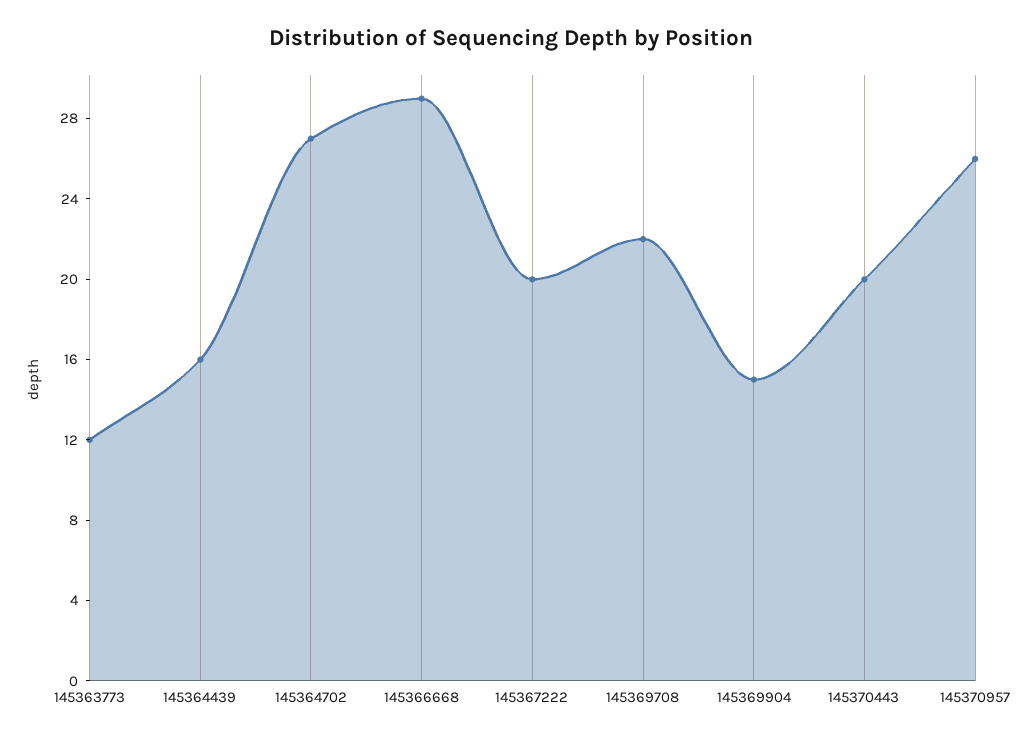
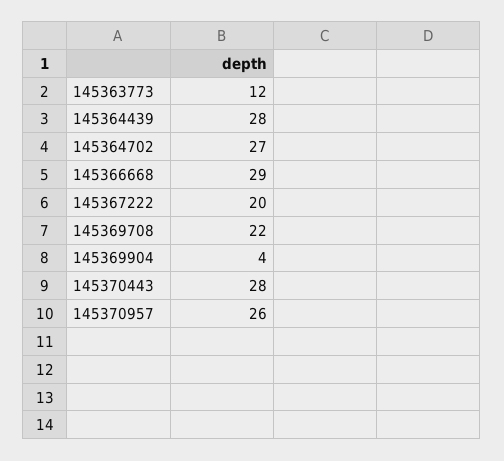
  {
    "145363773": 12,
-   "145364439": 16,
+   "145364439": 28,
    "145364702": 27,
    "145366668": 29,
    "145367222": 20,
    "145369708": 22,
-   "145369904": 15,
+   "145369904": 4,
-   "145370443": 20,
+   "145370443": 28,
    "145370957": 26
  }

